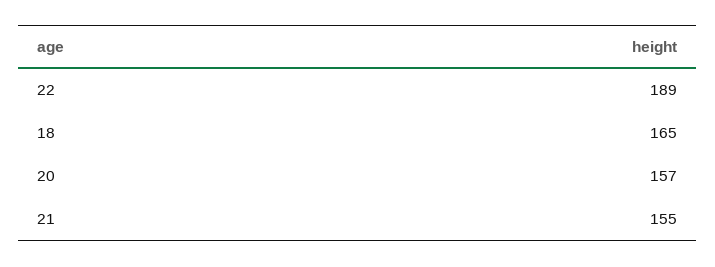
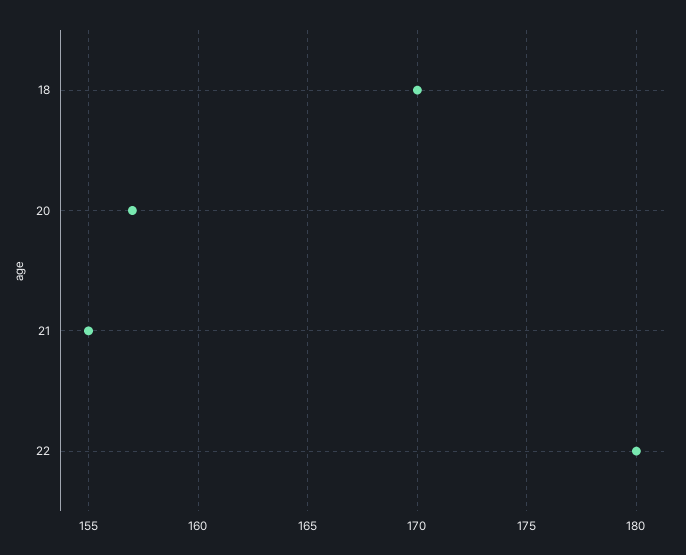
  {
-   "22": 189,
+   "22": 180,
-   "18": 165,
+   "18": 170,
    "20": 157,
    "21": 155
  }

